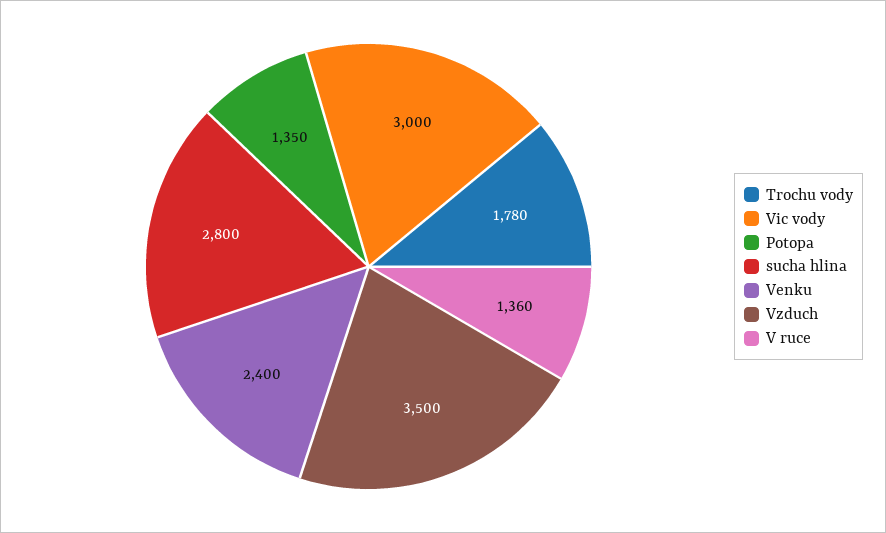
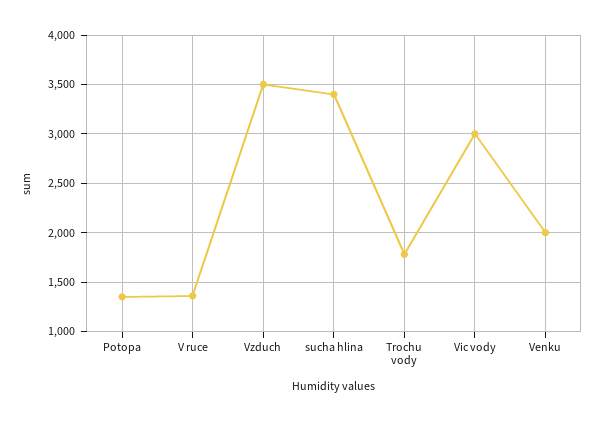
  {
    "Trochu vody": 1780,
    "Vic vody": 3000,
    "Potopa": 1350,
-   "sucha hlina": 2800,
+   "sucha hlina": 3400,
-   "Venku": 2400,
+   "Venku": 2000,
    "Vzduch": 3500,
    "V ruce": 1360
  }

